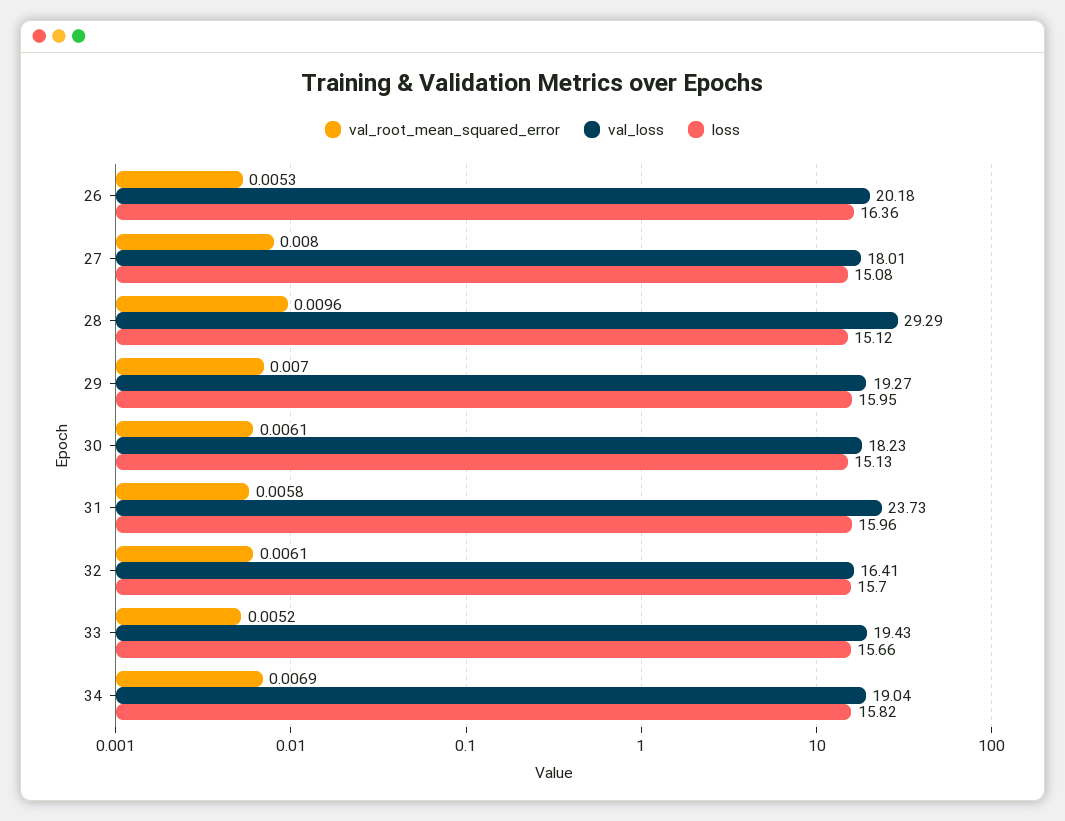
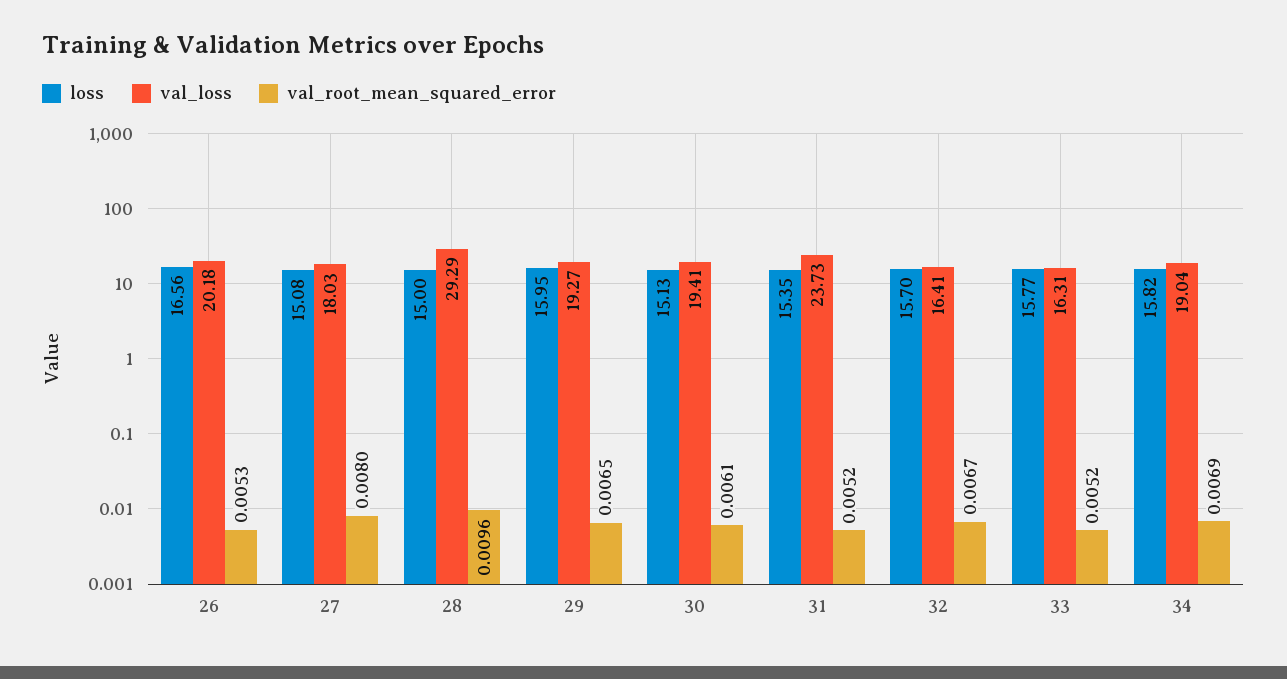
  {
    "val_root_mean_squared_error": {
      "26": 0.0053,
      "27": 0.008,
      "28": 0.0096,
-     "29": 0.007,
+     "29": 0.0065,
      "30": 0.0061,
-     "31": 0.0058,
+     "31": 0.0052,
-     "32": 0.0061,
+     "32": 0.0067,
      "33": 0.0052,
      "34": 0.0069
    },
    "val_loss": {
      "26": 20.18,
-     "27": 18.01,
+     "27": 18.03,
      "28": 29.29,
      "29": 19.27,
-     "30": 18.23,
+     "30": 19.41,
      "31": 23.73,
      "32": 16.41,
-     "33": 19.43,
+     "33": 16.31,
      "34": 19.04
    },
    "loss": {
-     "26": 16.36,
+     "26": 16.56,
      "27": 15.08,
-     "28": 15.12,
+     "28": 15,
      "29": 15.95,
      "30": 15.13,
-     "31": 15.96,
+     "31": 15.35,
      "32": 15.7,
-     "33": 15.66,
+     "33": 15.77,
      "34": 15.82
    }
  }

